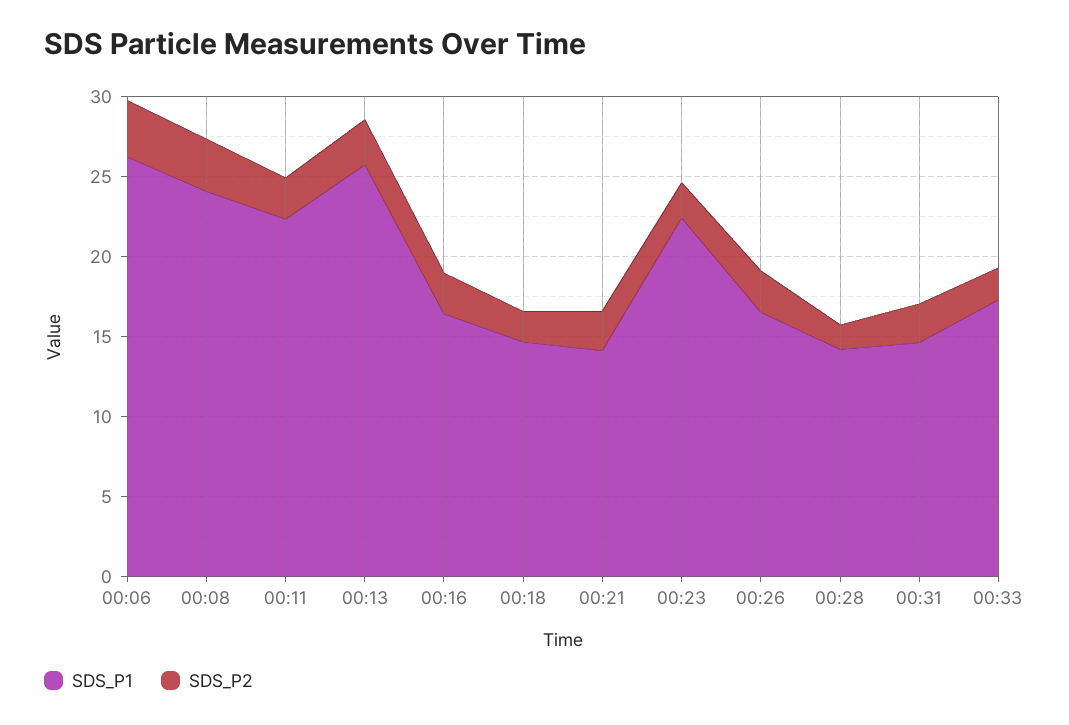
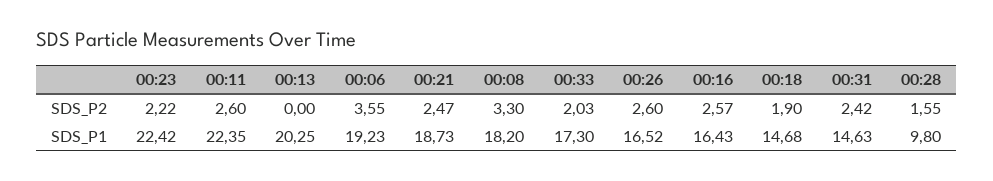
  {
    "SDS_P1": {
-     "00:06": 26,
+     "00:06": 19.23,
-     "00:08": 24,
+     "00:08": 18.2,
      "00:11": 22.35,
-     "00:13": 26,
+     "00:13": 20.25,
      "00:16": 16.43,
      "00:18": 14.68,
-     "00:21": 14,
+     "00:21": 18.73,
      "00:23": 22.42,
      "00:26": 16.52,
-     "00:28": 14,
+     "00:28": 9.8,
      "00:31": 14.63,
      "00:33": 17.3
    },
    "SDS_P2": {
      "00:06": 3.55,
      "00:08": 3.3,
      "00:11": 2.6,
-     "00:13": 3,
+     "00:13": 0,
      "00:16": 2.57,
      "00:18": 1.9,
      "00:21": 2.47,
      "00:23": 2.22,
      "00:26": 2.6,
      "00:28": 1.55,
      "00:31": 2.42,
      "00:33": 2.03
    }
  }

